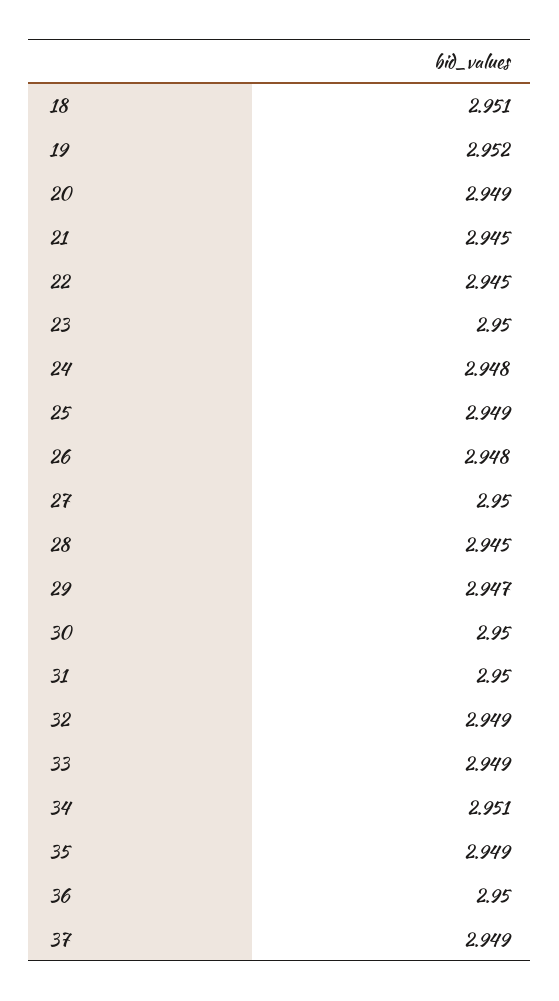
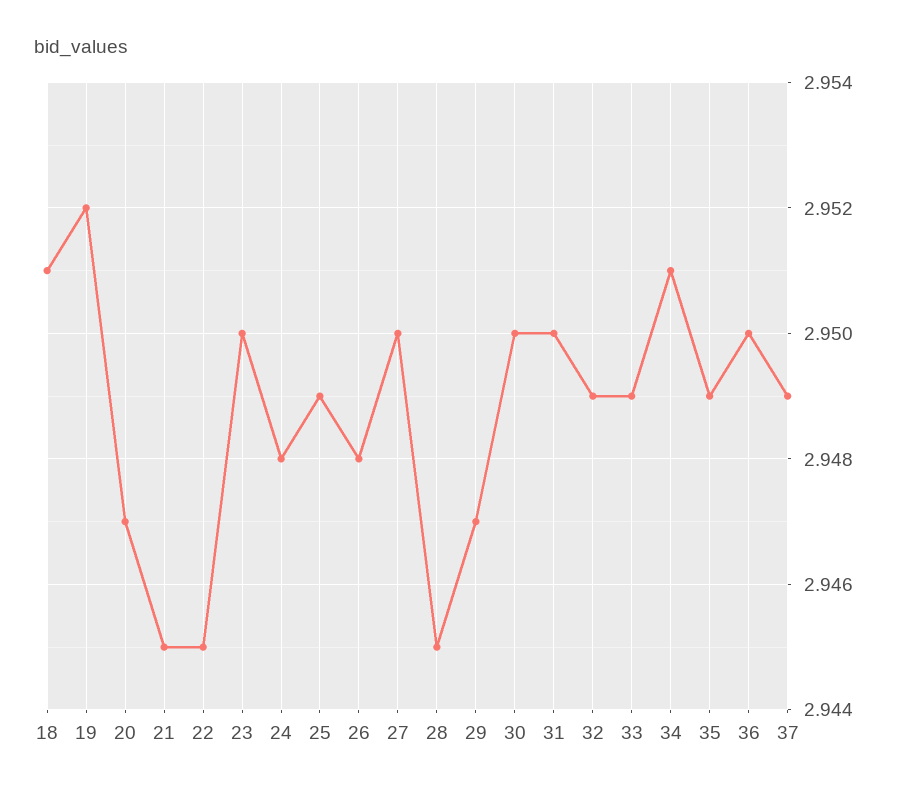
  {
    "18": 2.951,
    "19": 2.952,
-   "20": 2.949,
+   "20": 2.947,
    "21": 2.945,
    "22": 2.945,
    "23": 2.95,
    "24": 2.948,
    "25": 2.949,
    "26": 2.948,
    "27": 2.95,
    "28": 2.945,
    "29": 2.947,
    "30": 2.95,
    "31": 2.95,
    "32": 2.949,
    "33": 2.949,
    "34": 2.951,
    "35": 2.949,
    "36": 2.95,
    "37": 2.949
  }

